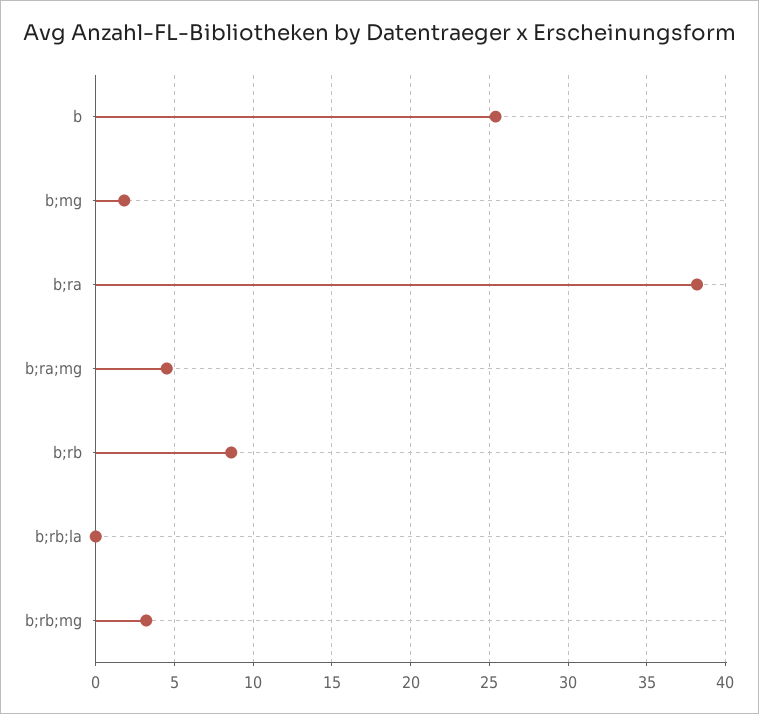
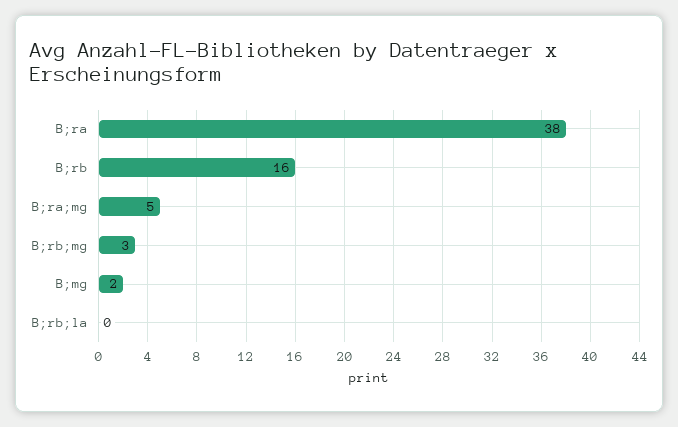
  {
-   "b": 25.5,
    "b;mg": 2,
    "b;ra": 38,
    "b;ra;mg": 5,
-   "b;rb": 8.5,
+   "b;rb": 16,
    "b;rb;la": 0,
    "b;rb;mg": 3
  }

